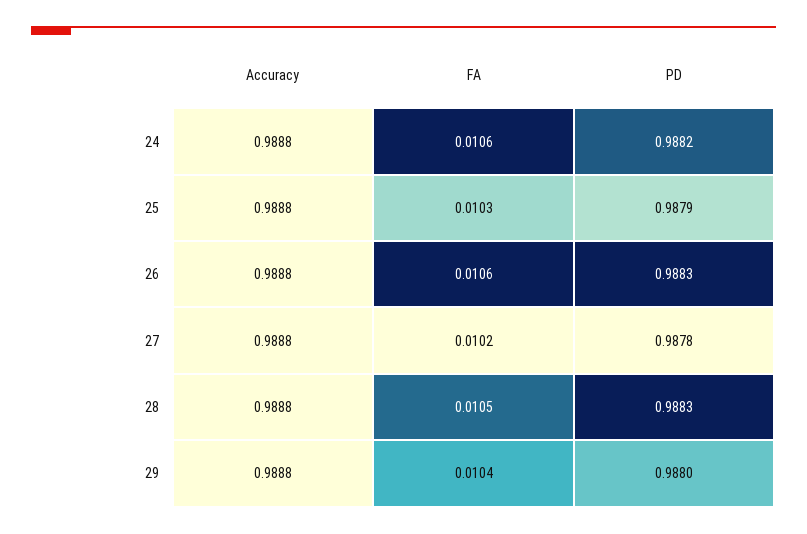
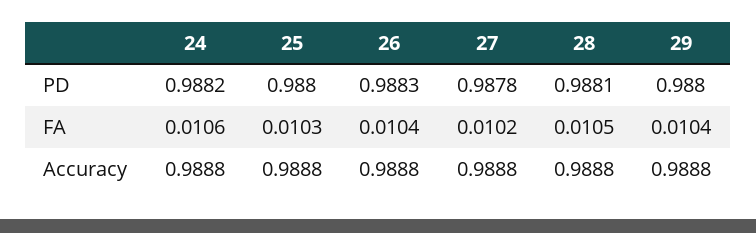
  {
    "Accuracy": {
      "24": 0.9888,
      "25": 0.9888,
      "26": 0.9888,
      "27": 0.9888,
      "28": 0.9888,
      "29": 0.9888
    },
    "FA": {
      "24": 0.0106,
      "25": 0.0103,
-     "26": 0.0106,
+     "26": 0.0104,
      "27": 0.0102,
      "28": 0.0105,
      "29": 0.0104
    },
    "PD": {
      "24": 0.9882,
-     "25": 0.9879,
+     "25": 0.988,
      "26": 0.9883,
      "27": 0.9878,
-     "28": 0.9883,
+     "28": 0.9881,
      "29": 0.988
    }
  }

